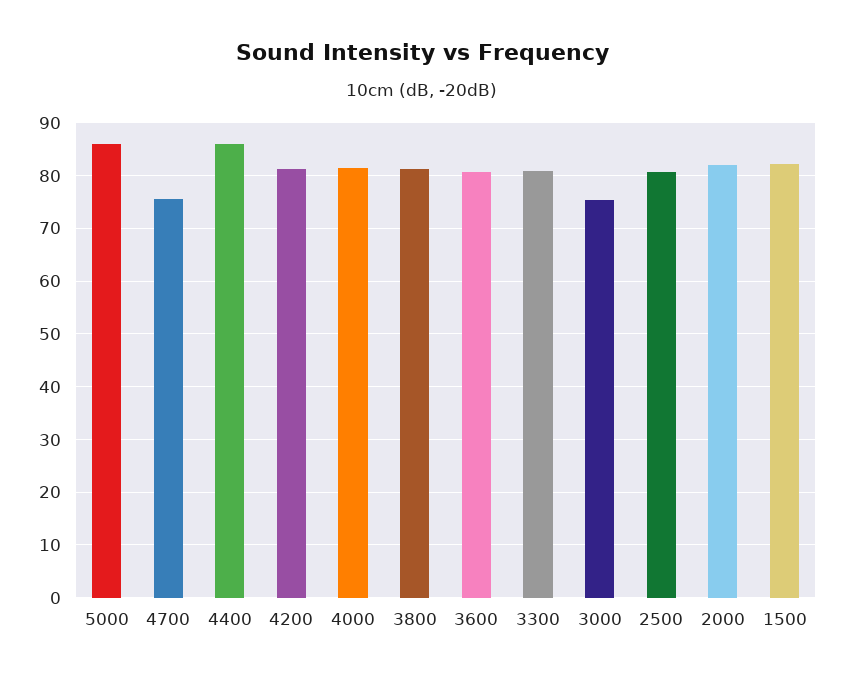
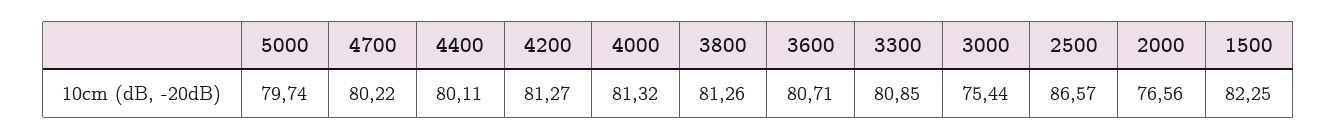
  {
-   "5000": 86,
+   "5000": 79.74,
-   "4700": 76,
+   "4700": 80.22,
-   "4400": 86,
+   "4400": 80.11,
    "4200": 81.27,
    "4000": 81.32,
    "3800": 81.26,
    "3600": 80.71,
    "3300": 80.85,
    "3000": 75.44,
-   "2500": 80,
+   "2500": 86.57,
-   "2000": 82,
+   "2000": 76.56,
    "1500": 82.25
  }

